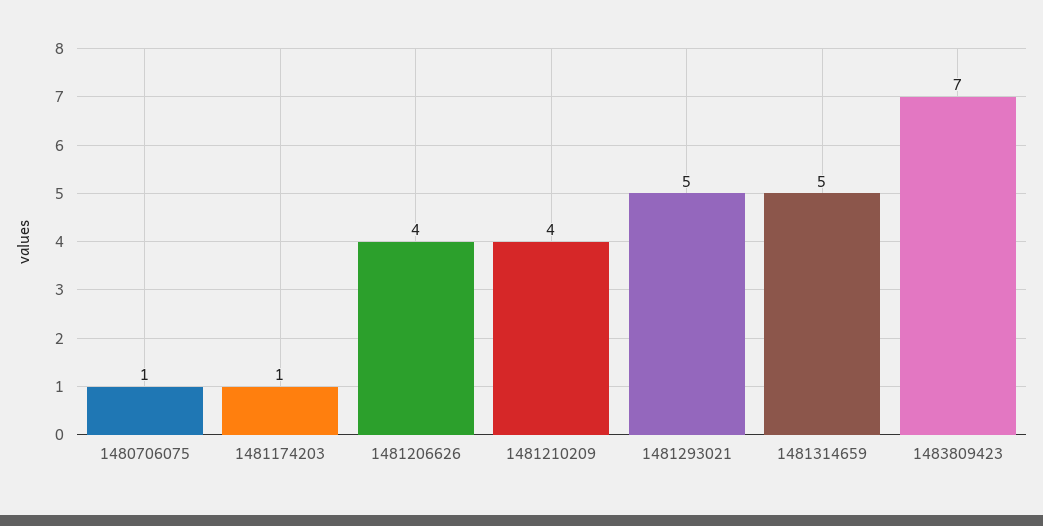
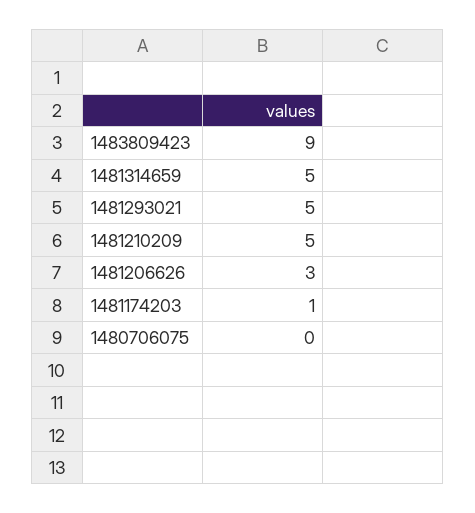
  {
-   "1480706075": 1,
+   "1480706075": 0,
    "1481174203": 1,
-   "1481206626": 4,
+   "1481206626": 3,
-   "1481210209": 4,
+   "1481210209": 5,
    "1481293021": 5,
    "1481314659": 5,
-   "1483809423": 7
+   "1483809423": 9
  }

